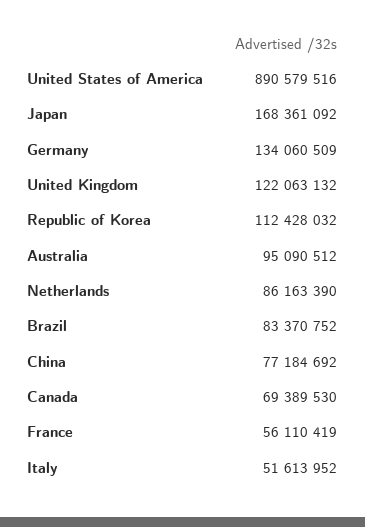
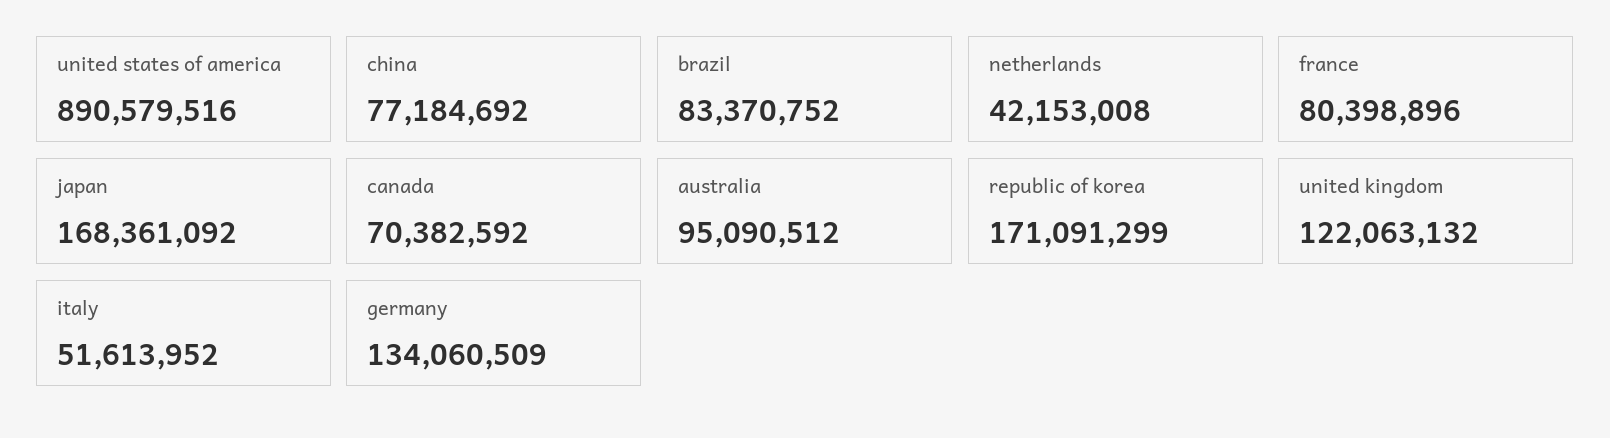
  {
    "United States of America": 890579516,
    "Japan": 168361092,
    "Germany": 134060509,
    "United Kingdom": 122063132,
-   "Republic of Korea": 112428032,
+   "Republic of Korea": 171091299,
    "Australia": 95090512,
-   "Netherlands": 86163390,
+   "Netherlands": 42153008,
    "Brazil": 83370752,
    "China": 77184692,
-   "Canada": 69389530,
+   "Canada": 70382592,
-   "France": 56110419,
+   "France": 80398896,
    "Italy": 51613952
  }

